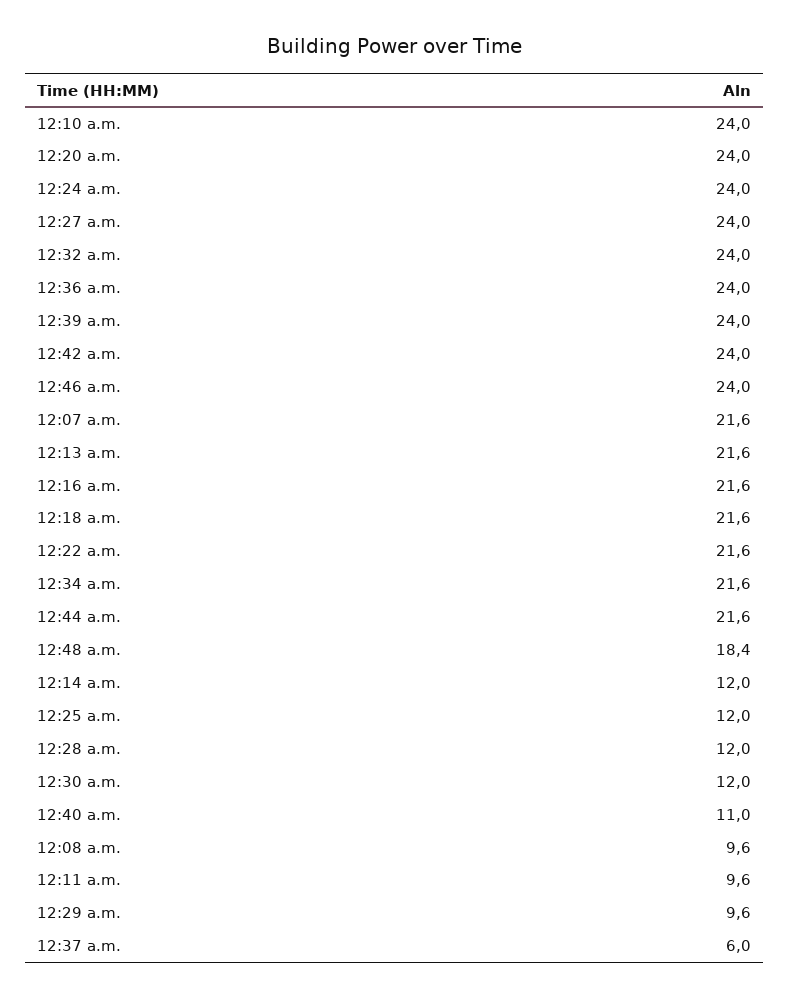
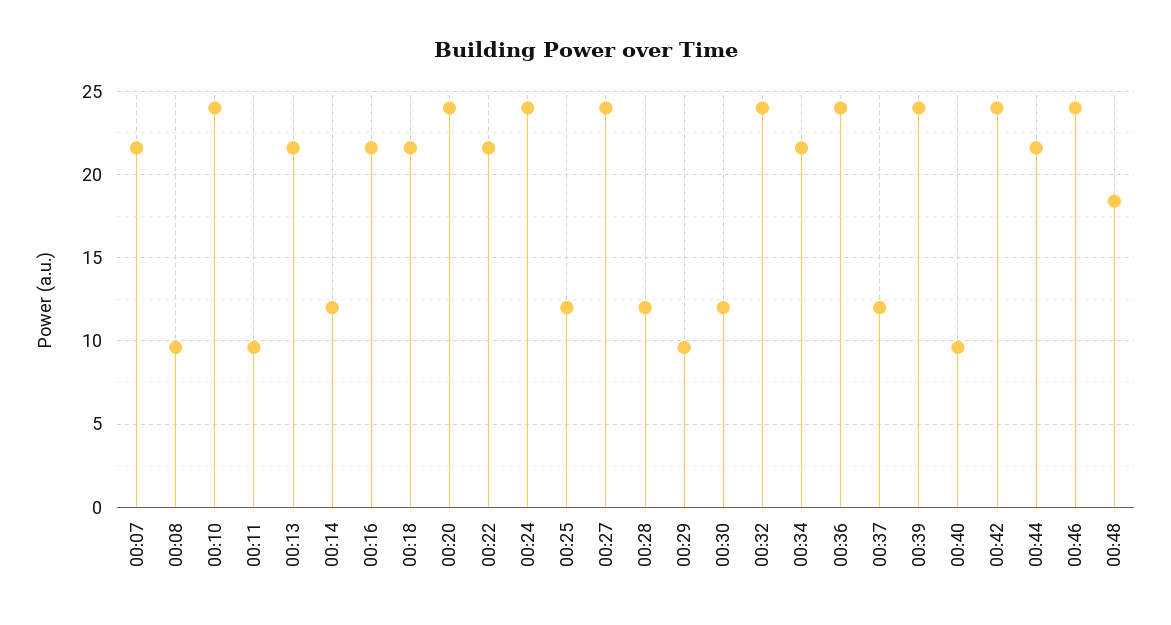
  {
    "12:10 a.m.": 24,
    "12:20 a.m.": 24,
    "12:24 a.m.": 24,
    "12:27 a.m.": 24,
    "12:32 a.m.": 24,
    "12:36 a.m.": 24,
    "12:39 a.m.": 24,
    "12:42 a.m.": 24,
    "12:46 a.m.": 24,
    "12:07 a.m.": 21.6,
    "12:13 a.m.": 21.6,
    "12:16 a.m.": 21.6,
    "12:18 a.m.": 21.6,
    "12:22 a.m.": 21.6,
    "12:34 a.m.": 21.6,
    "12:44 a.m.": 21.6,
    "12:48 a.m.": 18.4,
    "12:14 a.m.": 12,
    "12:25 a.m.": 12,
    "12:28 a.m.": 12,
    "12:30 a.m.": 12,
-   "12:40 a.m.": 11,
+   "12:40 a.m.": 9.5,
    "12:08 a.m.": 9.6,
    "12:11 a.m.": 9.6,
    "12:29 a.m.": 9.6,
-   "12:37 a.m.": 6
+   "12:37 a.m.": 12
  }

